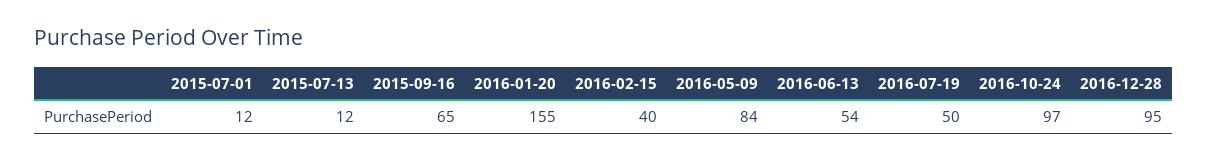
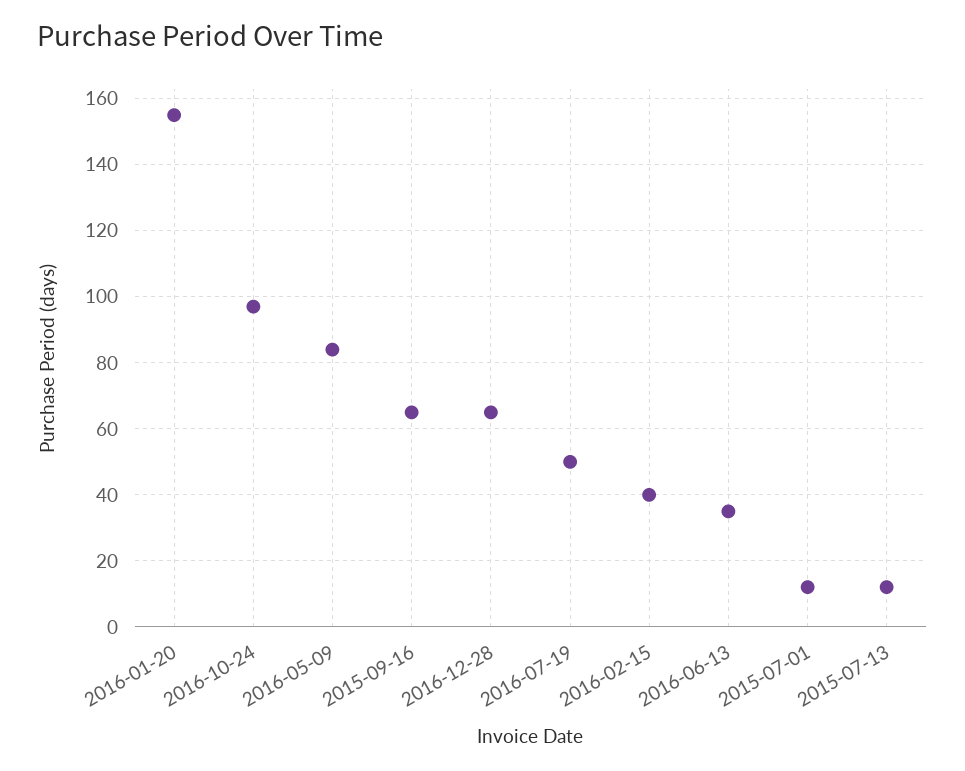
  {
    "2015-07-01": 12,
    "2015-07-13": 12,
    "2015-09-16": 65,
    "2016-01-20": 155,
    "2016-02-15": 40,
    "2016-05-09": 84,
-   "2016-06-13": 54,
+   "2016-06-13": 35,
    "2016-07-19": 50,
    "2016-10-24": 97,
-   "2016-12-28": 95
+   "2016-12-28": 65
  }

